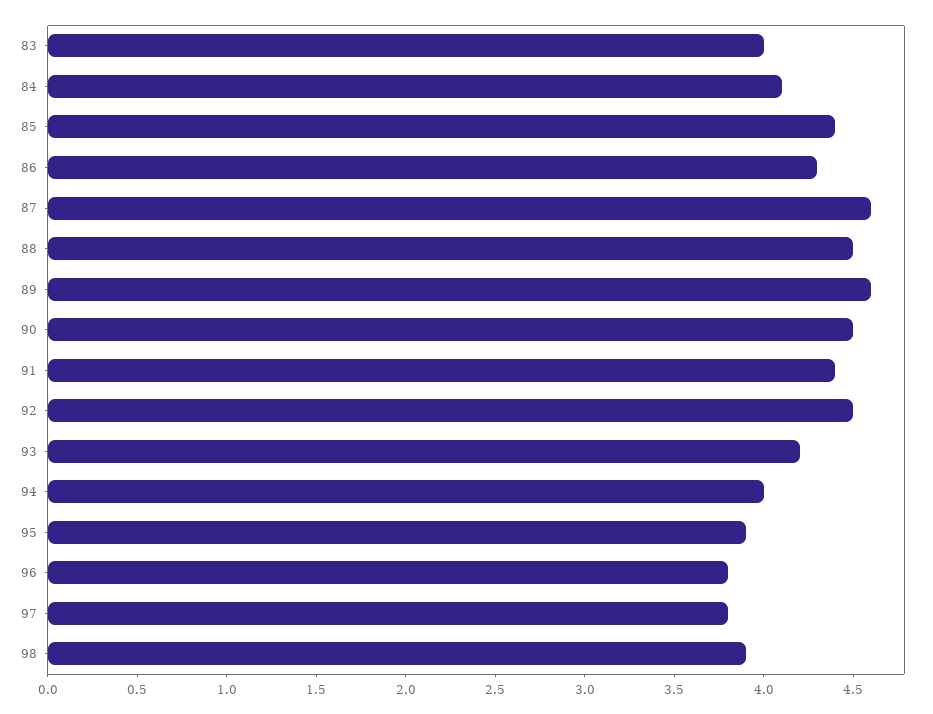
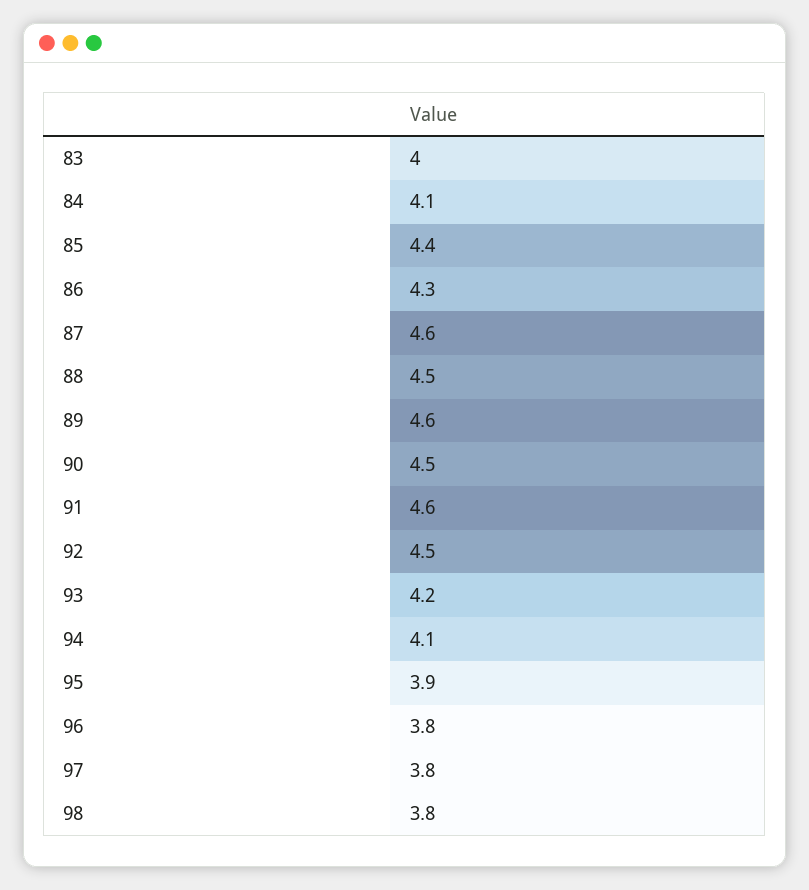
  {
    "83": 4,
    "84": 4.1,
    "85": 4.4,
    "86": 4.3,
    "87": 4.6,
    "88": 4.5,
    "89": 4.6,
    "90": 4.5,
-   "91": 4.4,
+   "91": 4.6,
    "92": 4.5,
    "93": 4.2,
-   "94": 4,
+   "94": 4.1,
    "95": 3.9,
    "96": 3.8,
    "97": 3.8,
-   "98": 3.9
+   "98": 3.8
  }

